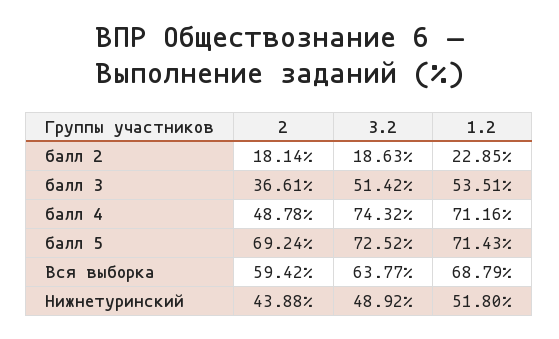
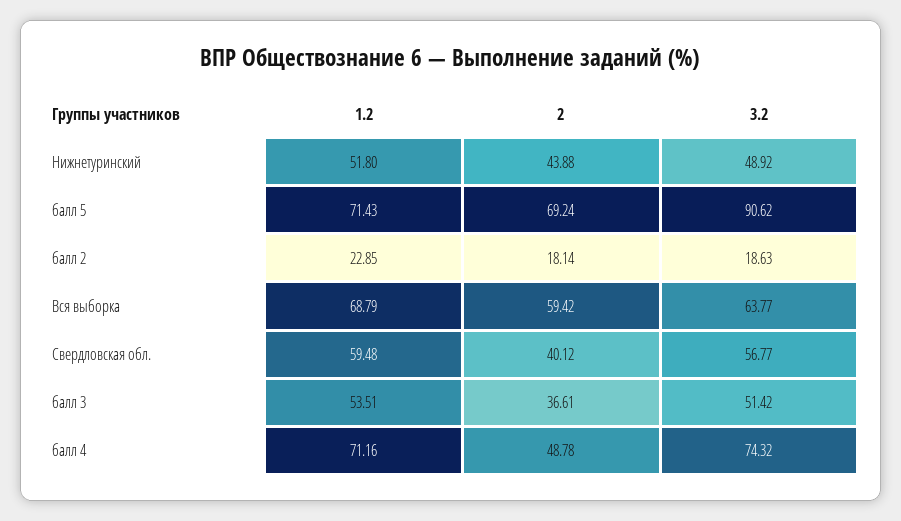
  {
    "2": {
      "балл 2": 18.14,
      "балл 3": 36.61,
      "балл 4": 48.78,
      "балл 5": 69.24,
      "Вся выборка": 59.42,
-     "Нижнетуринский": 43.88
+     "Нижнетуринский": 43.88,
+     "Свердловская обл.": 40.12
    },
    "3.2": {
      "балл 2": 18.63,
      "балл 3": 51.42,
      "балл 4": 74.32,
-     "балл 5": 72.52,
+     "балл 5": 90.62,
      "Вся выборка": 63.77,
-     "Нижнетуринский": 48.92
+     "Нижнетуринский": 48.92,
+     "Свердловская обл.": 56.77
    },
    "1.2": {
      "балл 2": 22.85,
      "балл 3": 53.51,
      "балл 4": 71.16,
      "балл 5": 71.43,
      "Вся выборка": 68.79,
-     "Нижнетуринский": 51.8
+     "Нижнетуринский": 51.8,
+     "Свердловская обл.": 59.48
    }
  }

